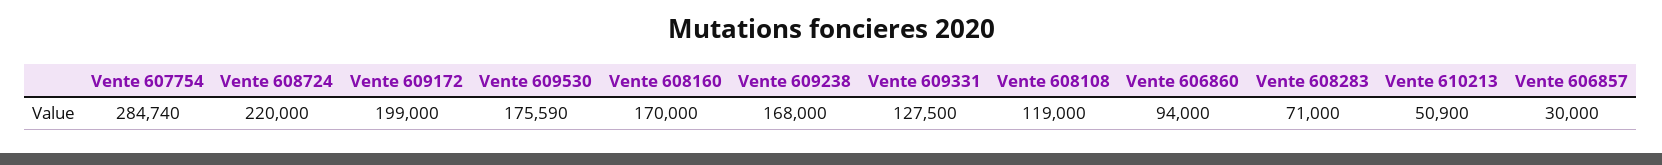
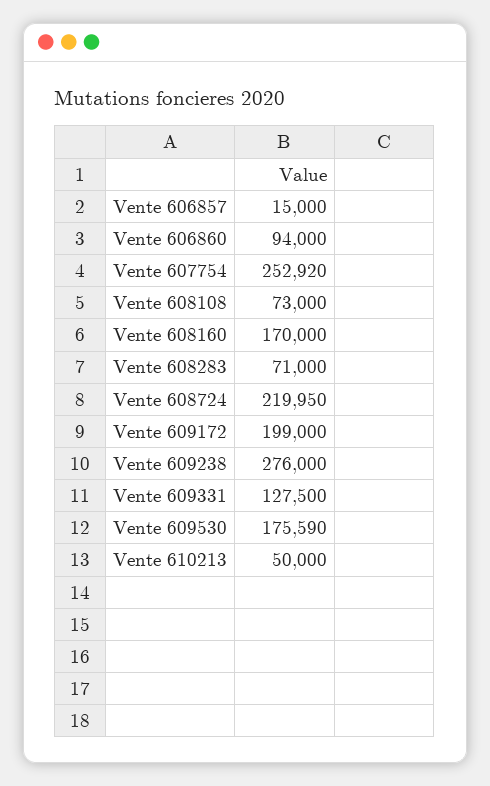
  {
-   "Vente 607754": 284740,
+   "Vente 607754": 252920,
-   "Vente 608724": 220000,
+   "Vente 608724": 219950,
    "Vente 609172": 199000,
    "Vente 609530": 175590,
    "Vente 608160": 170000,
-   "Vente 609238": 168000,
+   "Vente 609238": 276000,
    "Vente 609331": 127500,
-   "Vente 608108": 119000,
+   "Vente 608108": 73000,
    "Vente 606860": 94000,
    "Vente 608283": 71000,
-   "Vente 610213": 50900,
+   "Vente 610213": 50000,
-   "Vente 606857": 30000
+   "Vente 606857": 15000
  }

